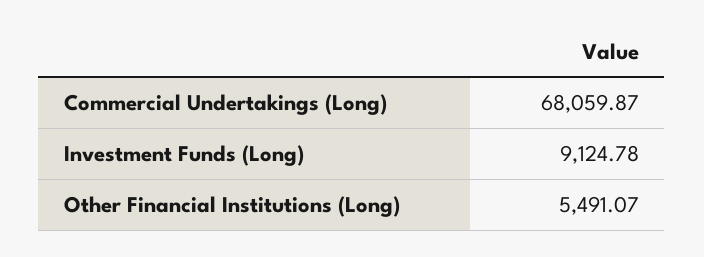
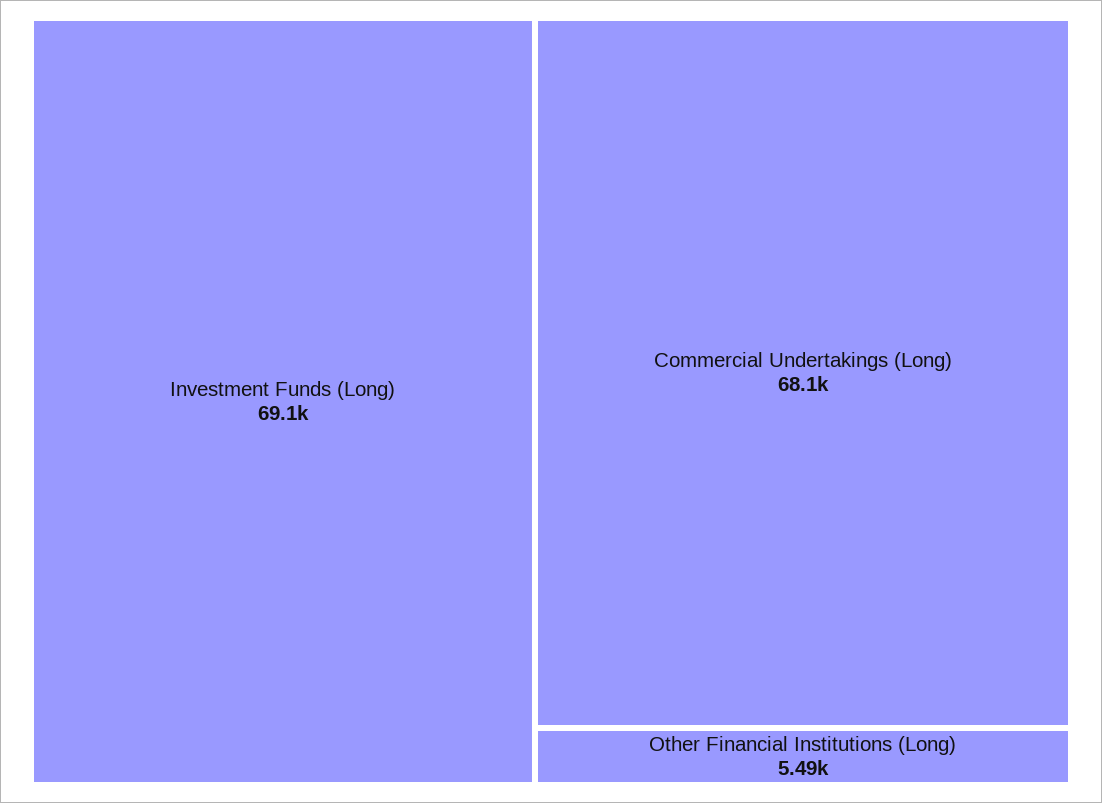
  {
    "Commercial Undertakings (Long)": 68059.87,
-   "Investment Funds (Long)": 9124.78,
+   "Investment Funds (Long)": 69100,
    "Other Financial Institutions (Long)": 5491.07
  }

